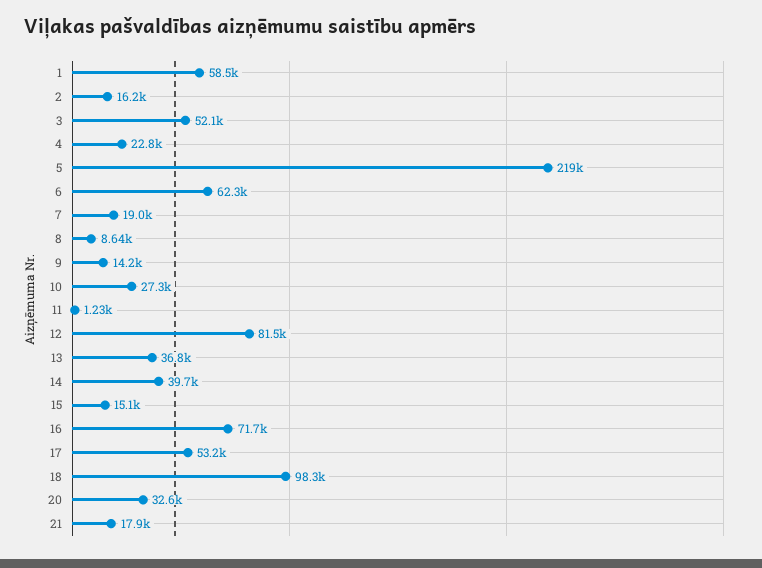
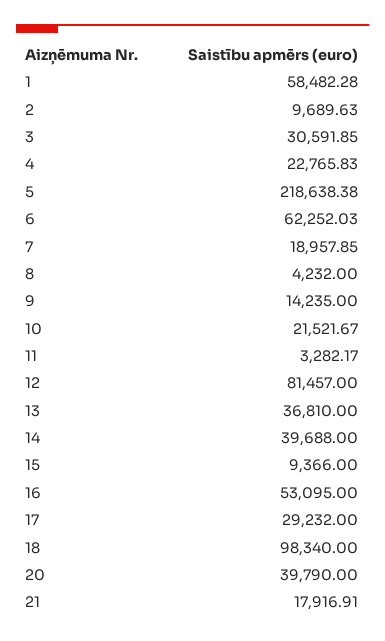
  {
    "1": 58482.28,
-   "2": 16200,
+   "2": 9689.63,
-   "3": 52100,
+   "3": 30591.85,
    "4": 22765.83,
    "5": 218638.38,
    "6": 62252.03,
    "7": 18957.85,
-   "8": 8640,
+   "8": 4232,
    "9": 14235,
-   "10": 27300,
+   "10": 21521.67,
-   "11": 1230,
+   "11": 3282.17,
    "12": 81457,
    "13": 36810,
    "14": 39688,
-   "15": 15100,
+   "15": 9366,
-   "16": 71700,
+   "16": 53095,
-   "17": 53200,
+   "17": 29232,
    "18": 98340,
-   "20": 32600,
+   "20": 39790,
    "21": 17916.91
  }

